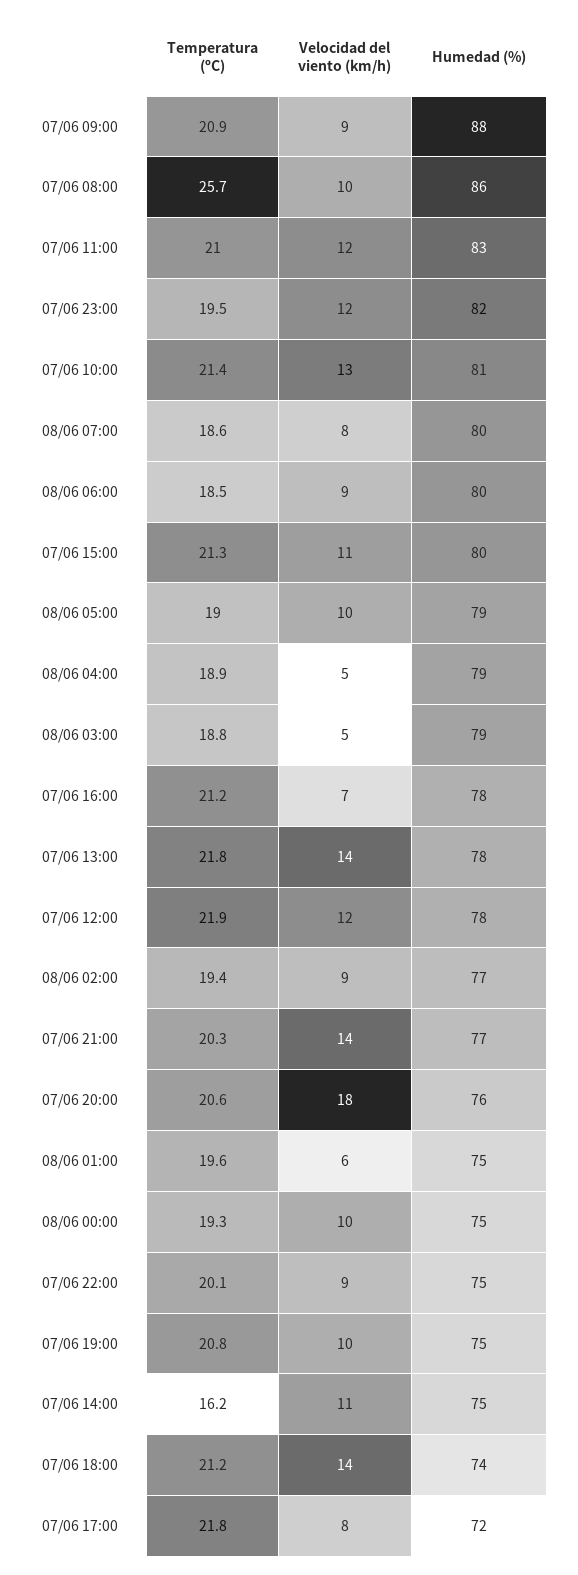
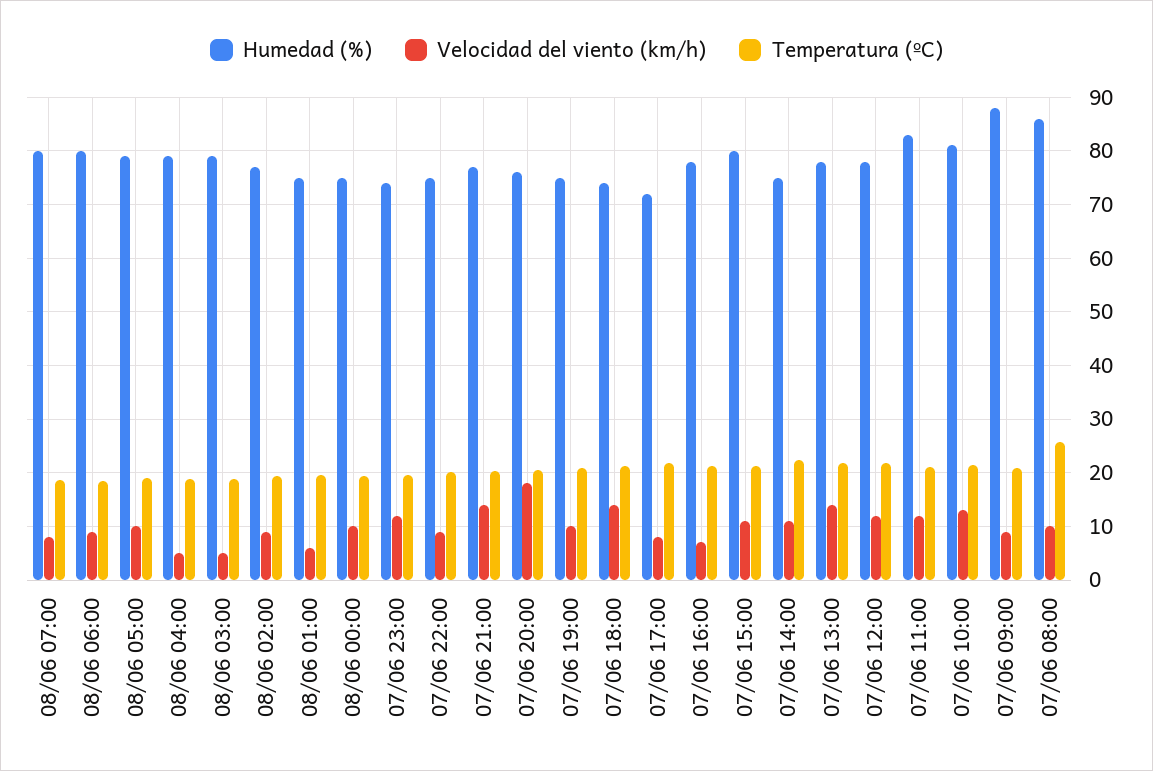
  {
    "Temperatura (ºC)": {
      "07/06 09:00": 20.9,
      "07/06 08:00": 25.7,
      "07/06 11:00": 21,
      "07/06 23:00": 19.5,
      "07/06 10:00": 21.4,
      "08/06 07:00": 18.6,
      "08/06 06:00": 18.5,
      "07/06 15:00": 21.3,
      "08/06 05:00": 19,
      "08/06 04:00": 18.9,
      "08/06 03:00": 18.8,
      "07/06 16:00": 21.2,
      "07/06 13:00": 21.8,
      "07/06 12:00": 21.9,
      "08/06 02:00": 19.4,
      "07/06 21:00": 20.3,
      "07/06 20:00": 20.6,
      "08/06 01:00": 19.6,
      "08/06 00:00": 19.3,
      "07/06 22:00": 20.1,
      "07/06 19:00": 20.8,
-     "07/06 14:00": 16.2,
+     "07/06 14:00": 22,
      "07/06 18:00": 21.2,
      "07/06 17:00": 21.8
    },
    "Velocidad del viento (km/h)": {
      "07/06 09:00": 9,
      "07/06 08:00": 10,
      "07/06 11:00": 12,
      "07/06 23:00": 12,
      "07/06 10:00": 13,
      "08/06 07:00": 8,
      "08/06 06:00": 9,
      "07/06 15:00": 11,
      "08/06 05:00": 10,
      "08/06 04:00": 5,
      "08/06 03:00": 5,
      "07/06 16:00": 7,
      "07/06 13:00": 14,
      "07/06 12:00": 12,
      "08/06 02:00": 9,
      "07/06 21:00": 14,
      "07/06 20:00": 18,
      "08/06 01:00": 6,
      "08/06 00:00": 10,
      "07/06 22:00": 9,
      "07/06 19:00": 10,
      "07/06 14:00": 11,
      "07/06 18:00": 14,
      "07/06 17:00": 8
    },
    "Humedad (%)": {
      "07/06 09:00": 88,
      "07/06 08:00": 86,
      "07/06 11:00": 83,
-     "07/06 23:00": 82,
+     "07/06 23:00": 74,
      "07/06 10:00": 81,
      "08/06 07:00": 80,
      "08/06 06:00": 80,
      "07/06 15:00": 80,
      "08/06 05:00": 79,
      "08/06 04:00": 79,
      "08/06 03:00": 79,
      "07/06 16:00": 78,
      "07/06 13:00": 78,
      "07/06 12:00": 78,
      "08/06 02:00": 77,
      "07/06 21:00": 77,
      "07/06 20:00": 76,
      "08/06 01:00": 75,
      "08/06 00:00": 75,
      "07/06 22:00": 75,
      "07/06 19:00": 75,
      "07/06 14:00": 75,
      "07/06 18:00": 74,
      "07/06 17:00": 72
    }
  }

